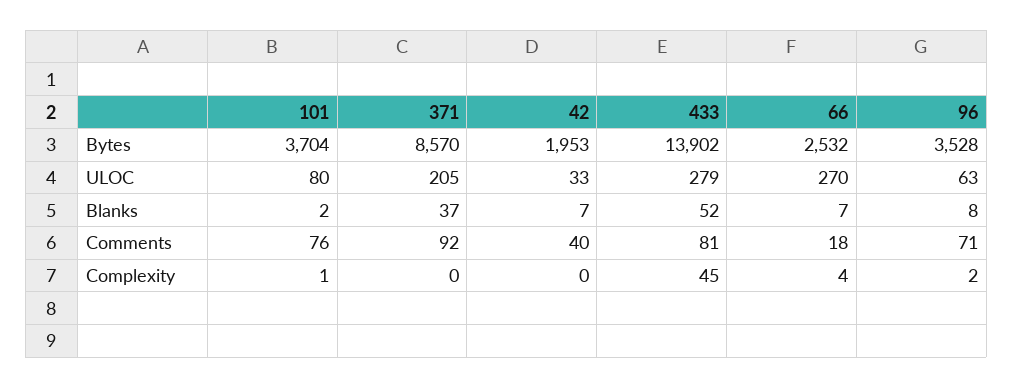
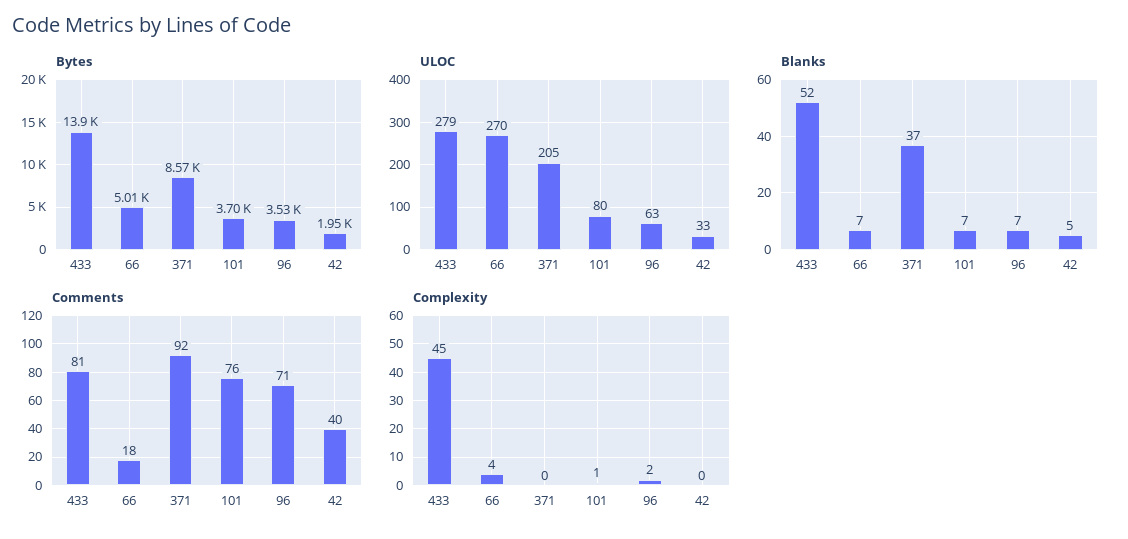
  {
    "Bytes": {
      "101": 3704,
      "371": 8570,
      "42": 1953,
      "433": 13902,
-     "66": 2532,
+     "66": 5010,
      "96": 3528
    },
    "ULOC": {
      "101": 80,
      "371": 205,
      "42": 33,
      "433": 279,
      "66": 270,
      "96": 63
    },
    "Blanks": {
-     "101": 2,
+     "101": 7,
      "371": 37,
-     "42": 7,
+     "42": 5,
      "433": 52,
      "66": 7,
-     "96": 8
+     "96": 7
    },
    "Comments": {
      "101": 76,
      "371": 92,
      "42": 40,
      "433": 81,
      "66": 18,
      "96": 71
    },
    "Complexity": {
      "101": 1,
      "371": 0,
      "42": 0,
      "433": 45,
      "66": 4,
      "96": 2
    }
  }

